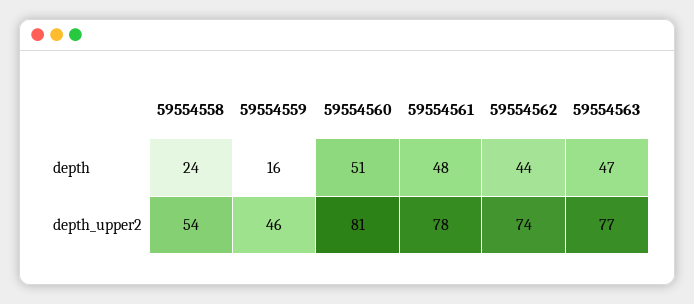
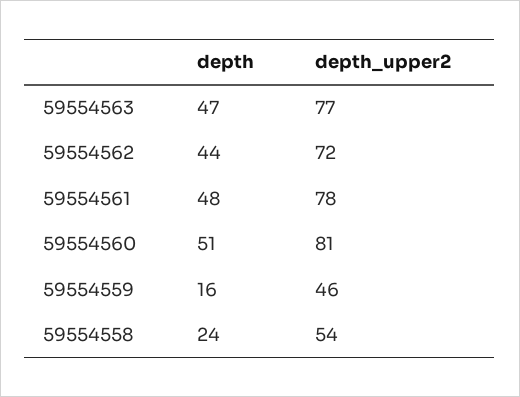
  {
    "59554558": {
      "depth": 24,
      "depth_upper2": 54
    },
    "59554559": {
      "depth": 16,
      "depth_upper2": 46
    },
    "59554560": {
      "depth": 51,
      "depth_upper2": 81
    },
    "59554561": {
      "depth": 48,
      "depth_upper2": 78
    },
    "59554562": {
      "depth": 44,
-     "depth_upper2": 74
+     "depth_upper2": 72
    },
    "59554563": {
      "depth": 47,
      "depth_upper2": 77
    }
  }

